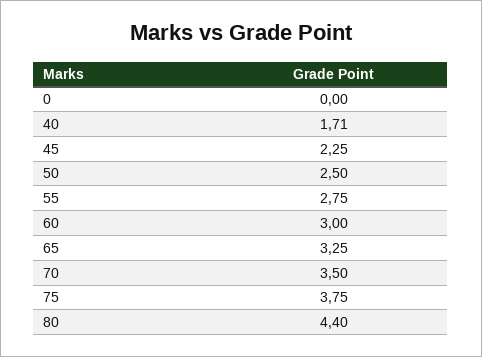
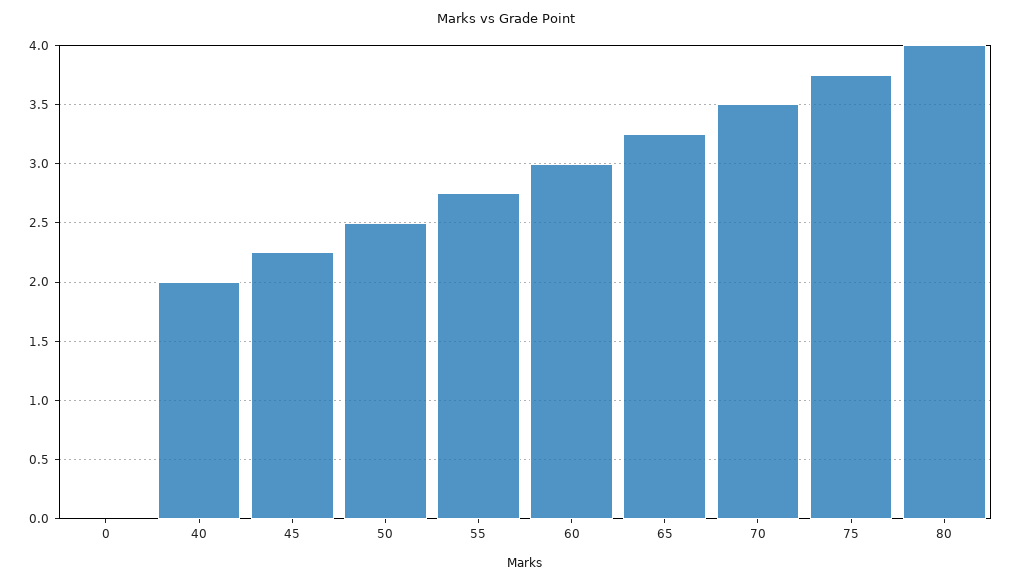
  {
    "0": 0,
-   "40": 1.71,
+   "40": 2,
    "45": 2.25,
    "50": 2.5,
    "55": 2.75,
    "60": 3,
    "65": 3.25,
    "70": 3.5,
    "75": 3.75,
-   "80": 4.4
+   "80": 4
  }

